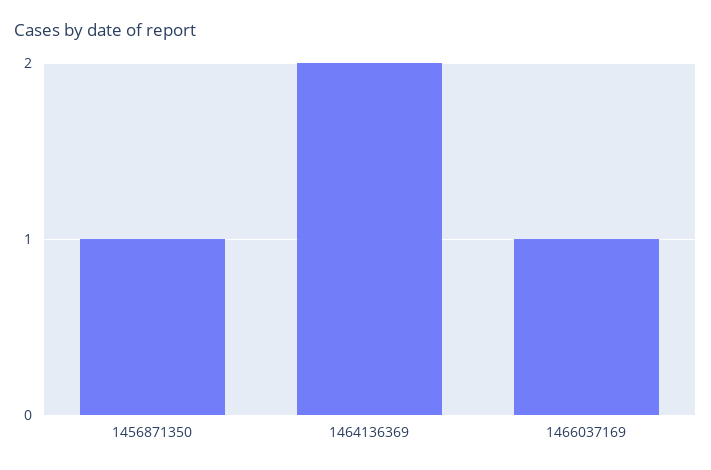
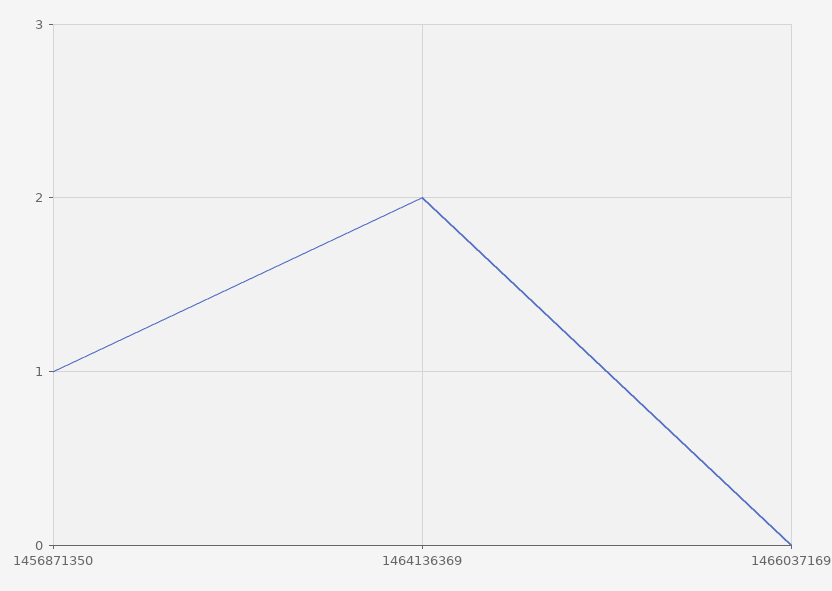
  {
    "1456871350": 1,
    "1464136369": 2,
-   "1466037169": 1
+   "1466037169": 0
  }

